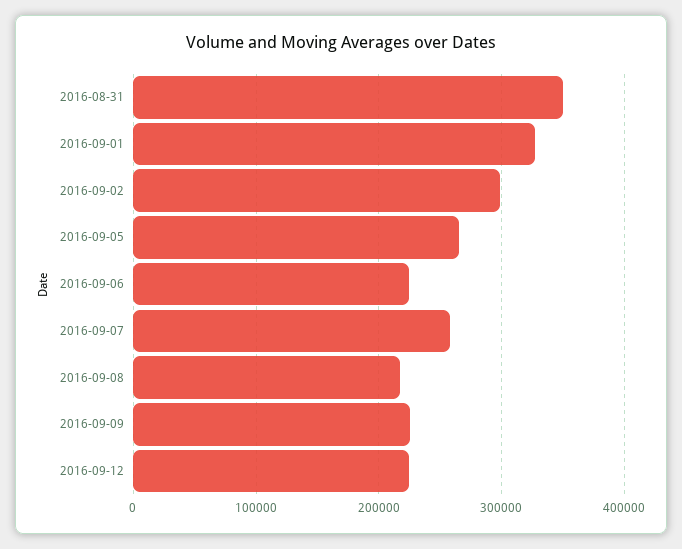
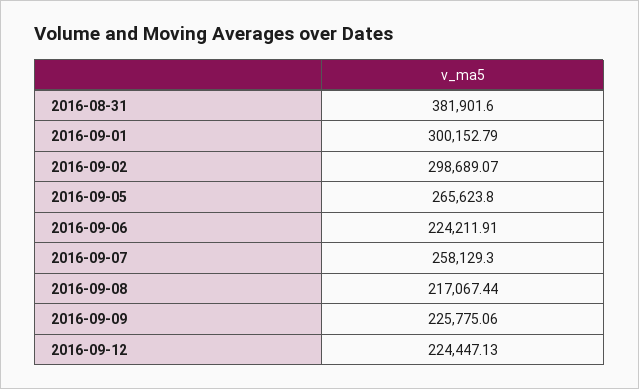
  {
-   "2016-08-31": 350000,
+   "2016-08-31": 381901.6,
-   "2016-09-01": 330000,
+   "2016-09-01": 300152.79,
    "2016-09-02": 298689.07,
    "2016-09-05": 265623.8,
    "2016-09-06": 224211.91,
    "2016-09-07": 258129.3,
    "2016-09-08": 217067.44,
    "2016-09-09": 225775.06,
    "2016-09-12": 224447.13
  }

